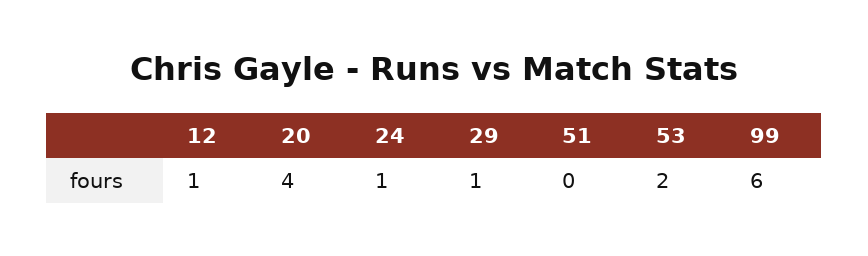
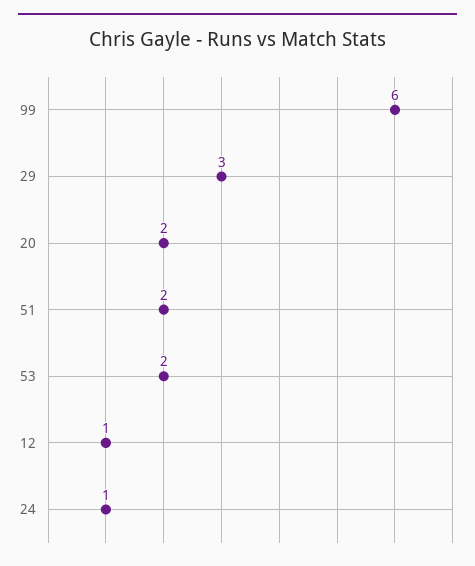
  {
    "12": 1,
-   "20": 4,
+   "20": 2,
    "24": 1,
-   "29": 1,
+   "29": 3,
-   "51": 0,
+   "51": 2,
    "53": 2,
    "99": 6
  }

